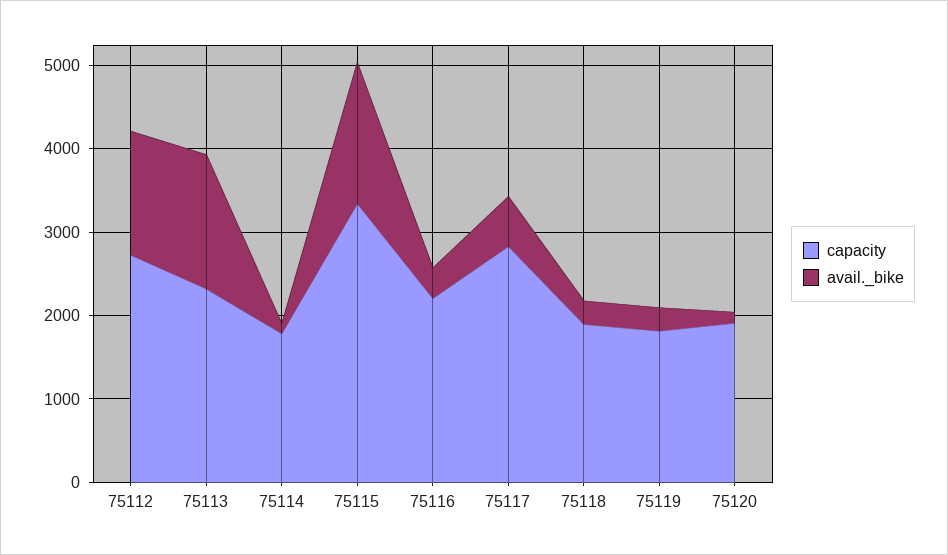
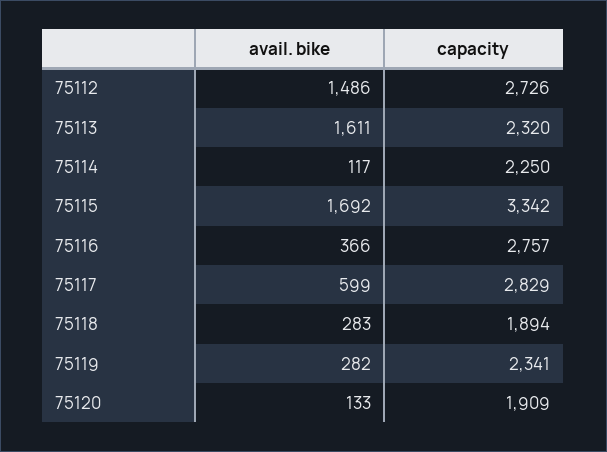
  {
    "capacity": {
      "75112": 2726,
      "75113": 2320,
-     "75114": 1800,
+     "75114": 2250,
      "75115": 3342,
-     "75116": 2200,
+     "75116": 2757,
      "75117": 2829,
      "75118": 1894,
-     "75119": 1800,
+     "75119": 2341,
      "75120": 1909
    },
    "avail._bike": {
      "75112": 1486,
      "75113": 1611,
      "75114": 117,
      "75115": 1692,
      "75116": 366,
      "75117": 599,
      "75118": 283,
      "75119": 282,
      "75120": 133
    }
  }

